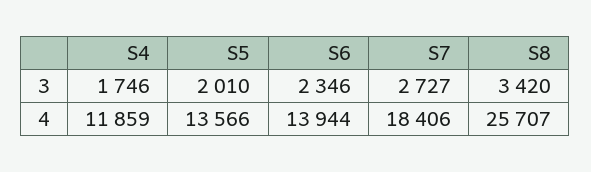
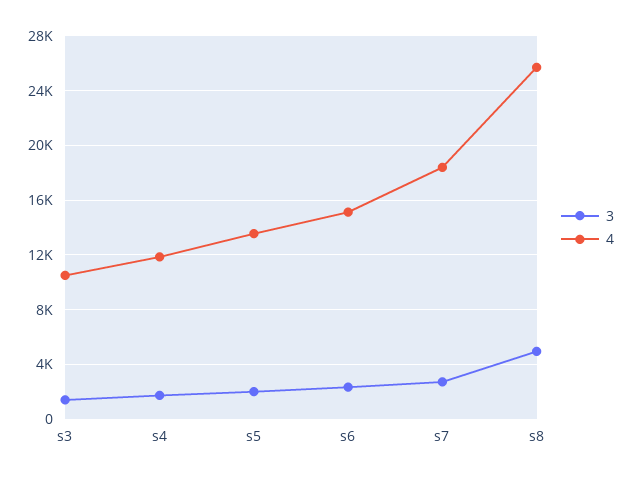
  {
    "3": {
      "S4": 1746,
      "S5": 2010,
      "S6": 2346,
      "S7": 2727,
-     "S8": 3420
+     "S8": 5000,
+     "s3": 1500
    },
    "4": {
      "S4": 11859,
      "S5": 13566,
-     "S6": 13944,
+     "S6": 15000,
      "S7": 18406,
-     "S8": 25707
+     "S8": 25707,
+     "s3": 10500
    }
  }

